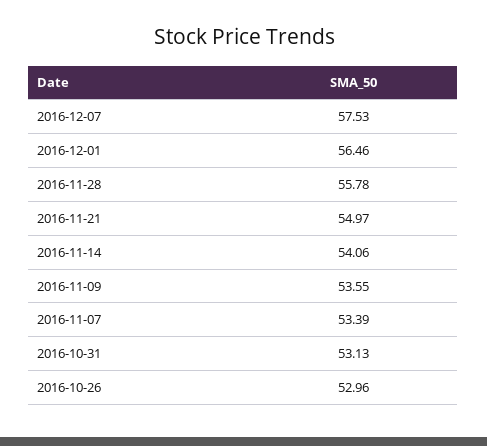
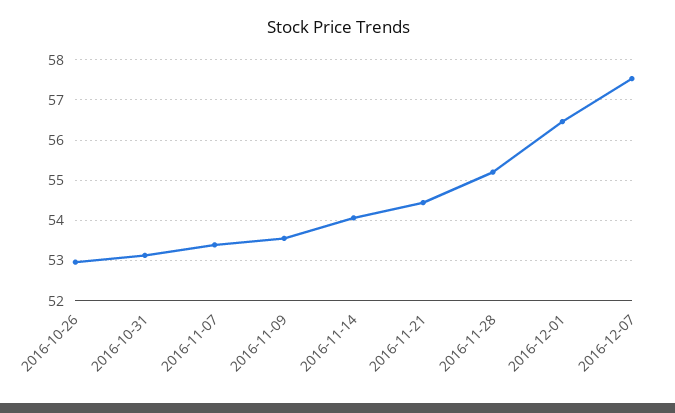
  {
    "2016-12-07": 57.53,
    "2016-12-01": 56.46,
-   "2016-11-28": 55.78,
+   "2016-11-28": 55.2,
-   "2016-11-21": 54.97,
+   "2016-11-21": 54.4,
    "2016-11-14": 54.06,
    "2016-11-09": 53.55,
    "2016-11-07": 53.39,
    "2016-10-31": 53.13,
    "2016-10-26": 52.96
  }

